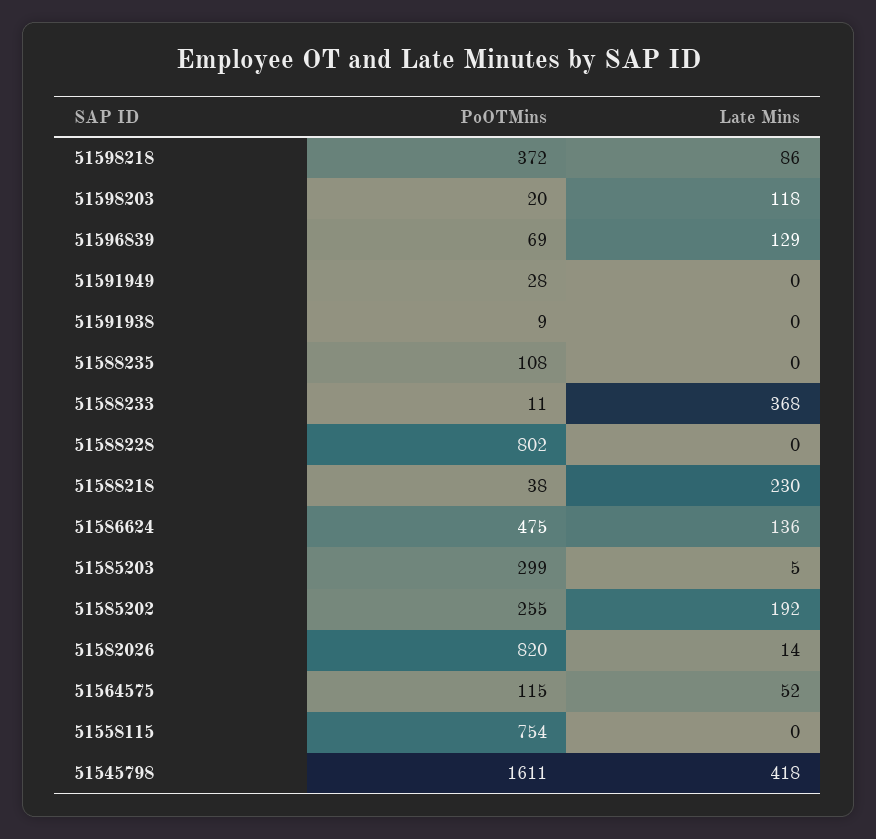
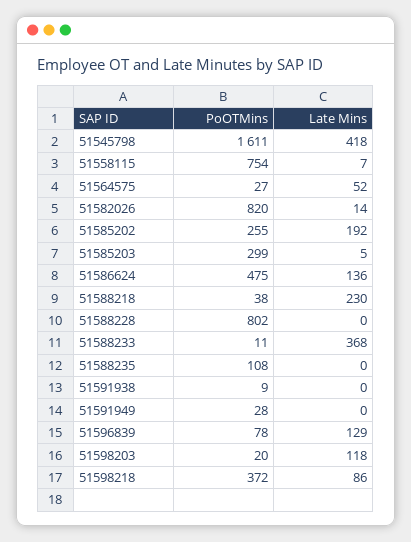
  {
    "PoOTMins": {
      "51598218": 372,
      "51598203": 20,
-     "51596839": 69,
+     "51596839": 78,
      "51591949": 28,
      "51591938": 9,
      "51588235": 108,
      "51588233": 11,
      "51588228": 802,
      "51588218": 38,
      "51586624": 475,
      "51585203": 299,
      "51585202": 255,
      "51582026": 820,
-     "51564575": 115,
+     "51564575": 27,
      "51558115": 754,
      "51545798": 1611
    },
    "Late Mins": {
      "51598218": 86,
      "51598203": 118,
      "51596839": 129,
      "51591949": 0,
      "51591938": 0,
      "51588235": 0,
      "51588233": 368,
      "51588228": 0,
      "51588218": 230,
      "51586624": 136,
      "51585203": 5,
      "51585202": 192,
      "51582026": 14,
      "51564575": 52,
-     "51558115": 0,
+     "51558115": 7,
      "51545798": 418
    }
  }

